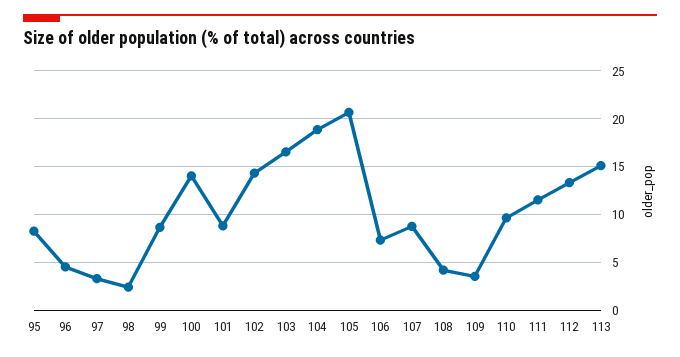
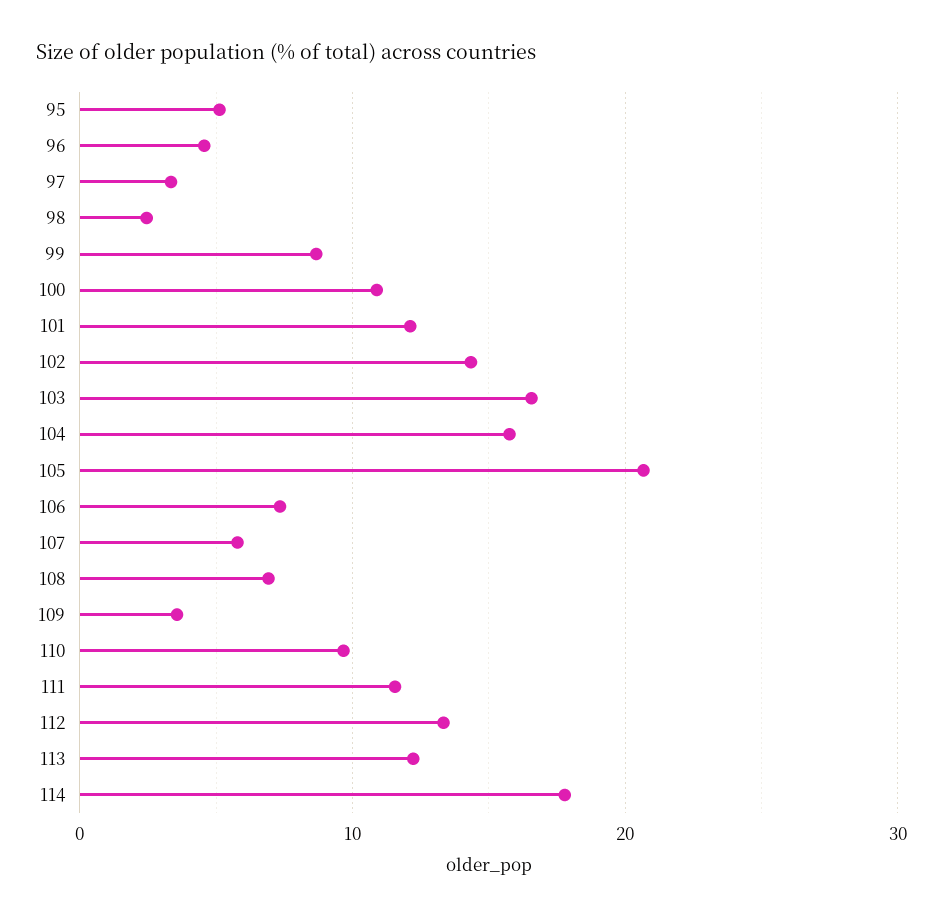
  {
-   "95": 8,
+   "95": 5,
    "96": 5,
    "97": 3,
    "98": 2,
    "99": 9,
-   "100": 14,
+   "100": 11,
-   "101": 9,
+   "101": 12,
    "102": 14,
    "103": 17,
-   "104": 19,
+   "104": 16,
    "105": 21,
    "106": 7,
-   "107": 9,
+   "107": 6,
-   "108": 4,
+   "108": 7,
    "109": 4,
    "110": 10,
    "111": 12,
    "112": 13,
-   "113": 15
+   "113": 12,
+   "114": 18
  }

